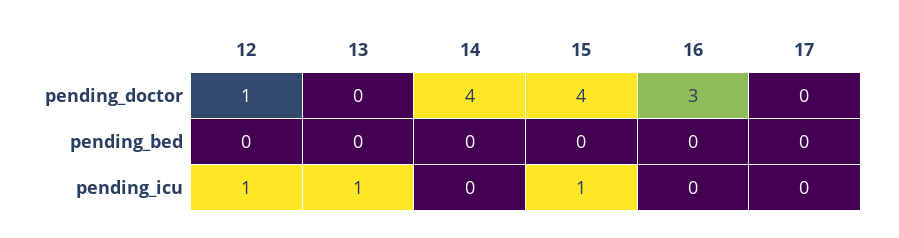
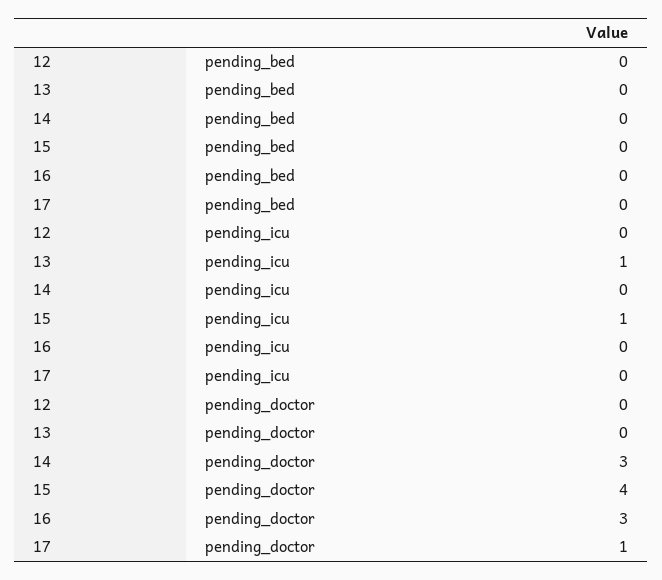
  {
    "12": {
-     "pending_doctor": 1,
+     "pending_doctor": 0,
      "pending_bed": 0,
-     "pending_icu": 1
+     "pending_icu": 0
    },
    "13": {
      "pending_doctor": 0,
      "pending_bed": 0,
      "pending_icu": 1
    },
    "14": {
-     "pending_doctor": 4,
+     "pending_doctor": 3,
      "pending_bed": 0,
      "pending_icu": 0
    },
    "15": {
      "pending_doctor": 4,
      "pending_bed": 0,
      "pending_icu": 1
    },
    "16": {
      "pending_doctor": 3,
      "pending_bed": 0,
      "pending_icu": 0
    },
    "17": {
-     "pending_doctor": 0,
+     "pending_doctor": 1,
      "pending_bed": 0,
      "pending_icu": 0
    }
  }

